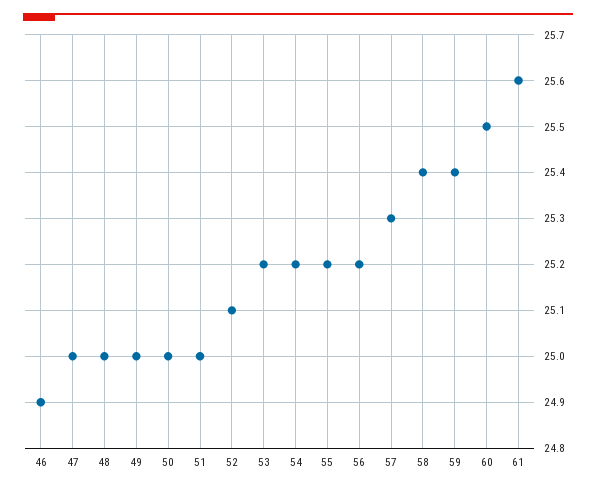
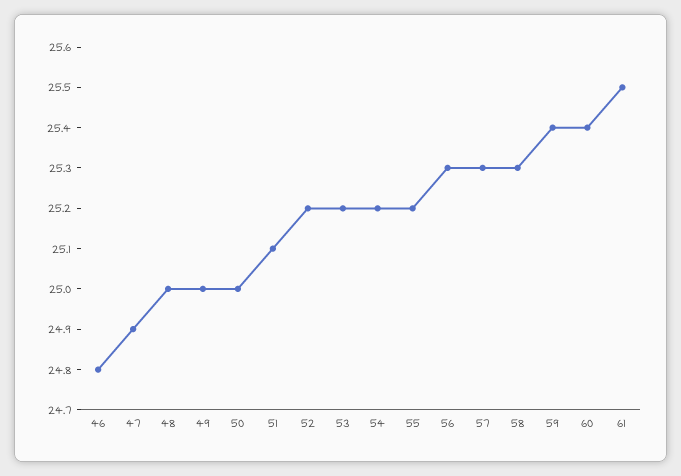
  {
-   "46": 24.9,
+   "46": 24.8,
-   "47": 25,
+   "47": 24.9,
    "48": 25,
    "49": 25,
    "50": 25,
-   "51": 25,
+   "51": 25.1,
-   "52": 25.1,
+   "52": 25.2,
    "53": 25.2,
    "54": 25.2,
    "55": 25.2,
-   "56": 25.2,
+   "56": 25.3,
    "57": 25.3,
-   "58": 25.4,
+   "58": 25.3,
    "59": 25.4,
-   "60": 25.5,
+   "60": 25.4,
-   "61": 25.6
+   "61": 25.5
  }

